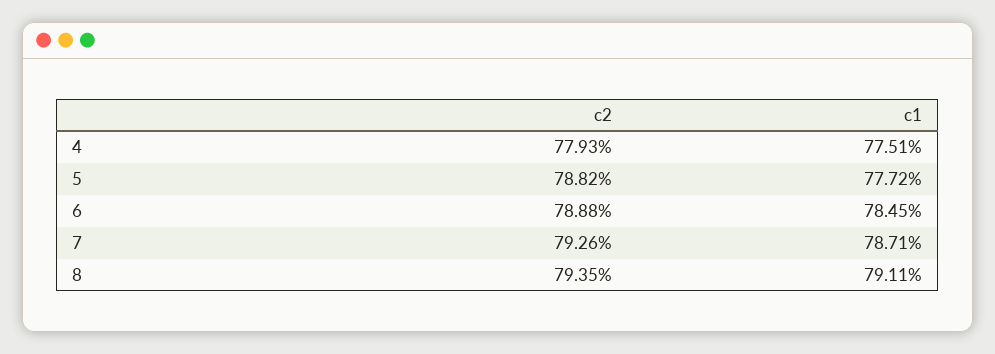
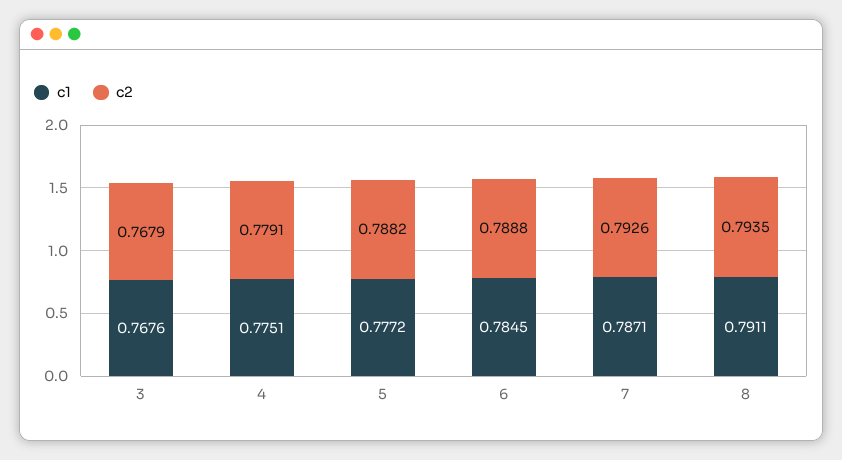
  {
    "c2": {
-     "4": 0.7793,
+     "4": 0.7791,
      "5": 0.7882,
      "6": 0.7888,
      "7": 0.7926,
-     "8": 0.7935
+     "8": 0.7935,
+     "3": 0.7679
    },
    "c1": {
      "4": 0.7751,
      "5": 0.7772,
      "6": 0.7845,
      "7": 0.7871,
-     "8": 0.7911
+     "8": 0.7911,
+     "3": 0.7676
    }
  }

